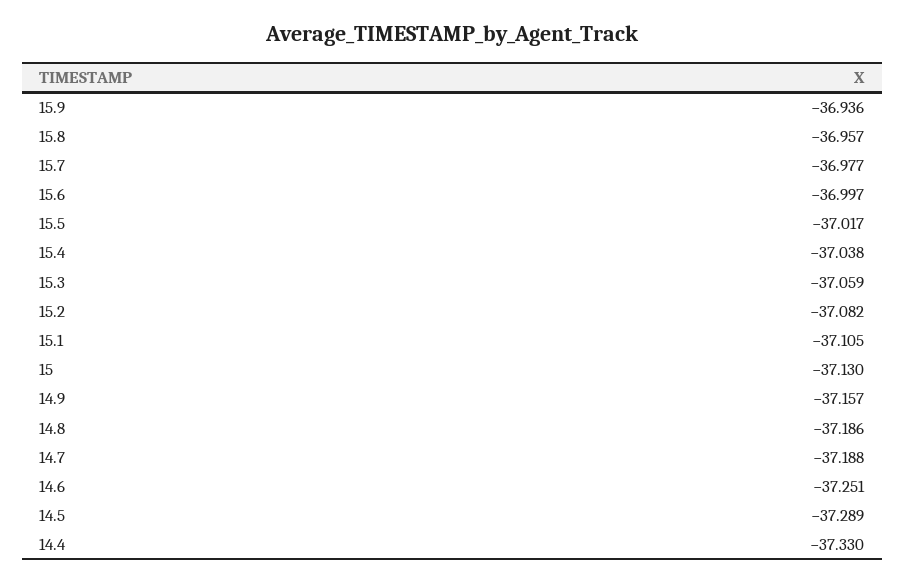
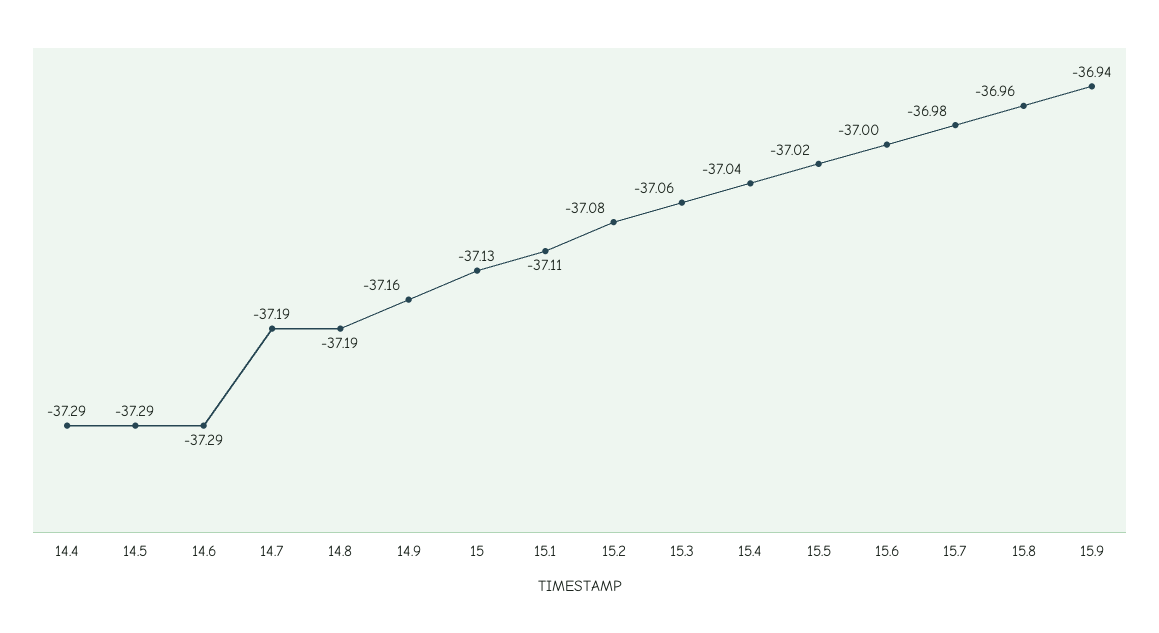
  {
    "15.9": -36.936,
    "15.8": -36.957,
    "15.7": -36.977,
    "15.6": -36.997,
    "15.5": -37.017,
    "15.4": -37.038,
    "15.3": -37.059,
    "15.2": -37.082,
    "15.1": -37.105,
    "15": -37.13,
    "14.9": -37.157,
    "14.8": -37.186,
    "14.7": -37.188,
-   "14.6": -37.251,
+   "14.6": -37.29,
    "14.5": -37.289,
-   "14.4": -37.33
+   "14.4": -37.29
  }

